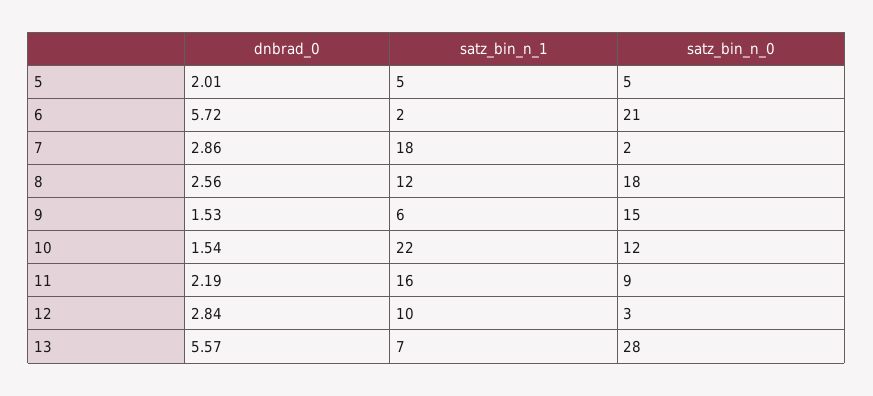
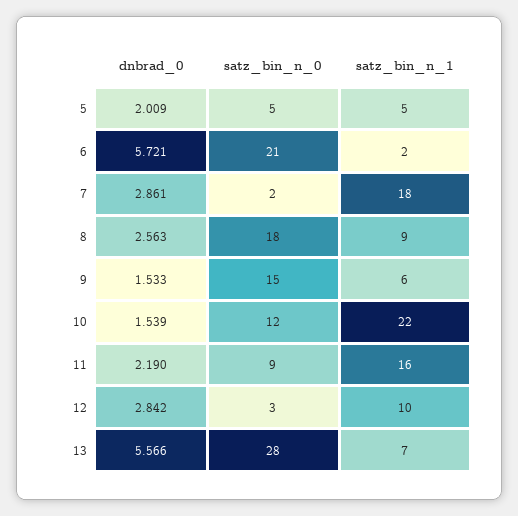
  {
    "dnbrad_0": {
      "5": 2.009,
      "6": 5.721,
      "7": 2.861,
      "8": 2.563,
      "9": 1.533,
      "10": 1.539,
      "11": 2.19,
      "12": 2.842,
      "13": 5.566
    },
    "satz_bin_n_1": {
      "5": 5,
      "6": 2,
      "7": 18,
-     "8": 12,
+     "8": 9,
      "9": 6,
      "10": 22,
      "11": 16,
      "12": 10,
      "13": 7
    },
    "satz_bin_n_0": {
      "5": 5,
      "6": 21,
      "7": 2,
      "8": 18,
      "9": 15,
      "10": 12,
      "11": 9,
      "12": 3,
      "13": 28
    }
  }

